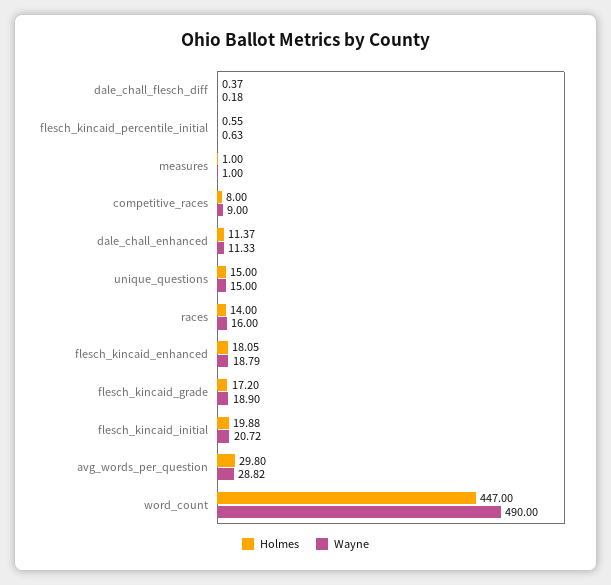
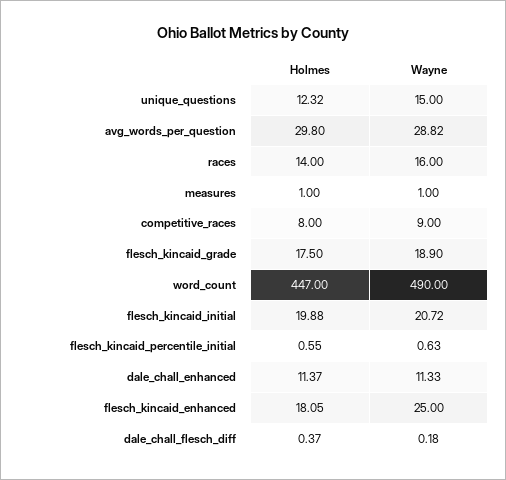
  {
    "Holmes": {
      "dale_chall_flesch_diff": 0.37,
      "flesch_kincaid_percentile_initial": 0.55,
      "measures": 1,
      "competitive_races": 8,
      "dale_chall_enhanced": 11.37,
-     "unique_questions": 15,
+     "unique_questions": 12.32,
      "races": 14,
      "flesch_kincaid_enhanced": 18.05,
-     "flesch_kincaid_grade": 17.2,
+     "flesch_kincaid_grade": 17.5,
      "flesch_kincaid_initial": 19.88,
      "avg_words_per_question": 29.8,
      "word_count": 447
    },
    "Wayne": {
      "dale_chall_flesch_diff": 0.18,
      "flesch_kincaid_percentile_initial": 0.63,
      "measures": 1,
      "competitive_races": 9,
      "dale_chall_enhanced": 11.33,
      "unique_questions": 15,
      "races": 16,
-     "flesch_kincaid_enhanced": 18.79,
+     "flesch_kincaid_enhanced": 25,
      "flesch_kincaid_grade": 18.9,
      "flesch_kincaid_initial": 20.72,
      "avg_words_per_question": 28.82,
      "word_count": 490
    }
  }

